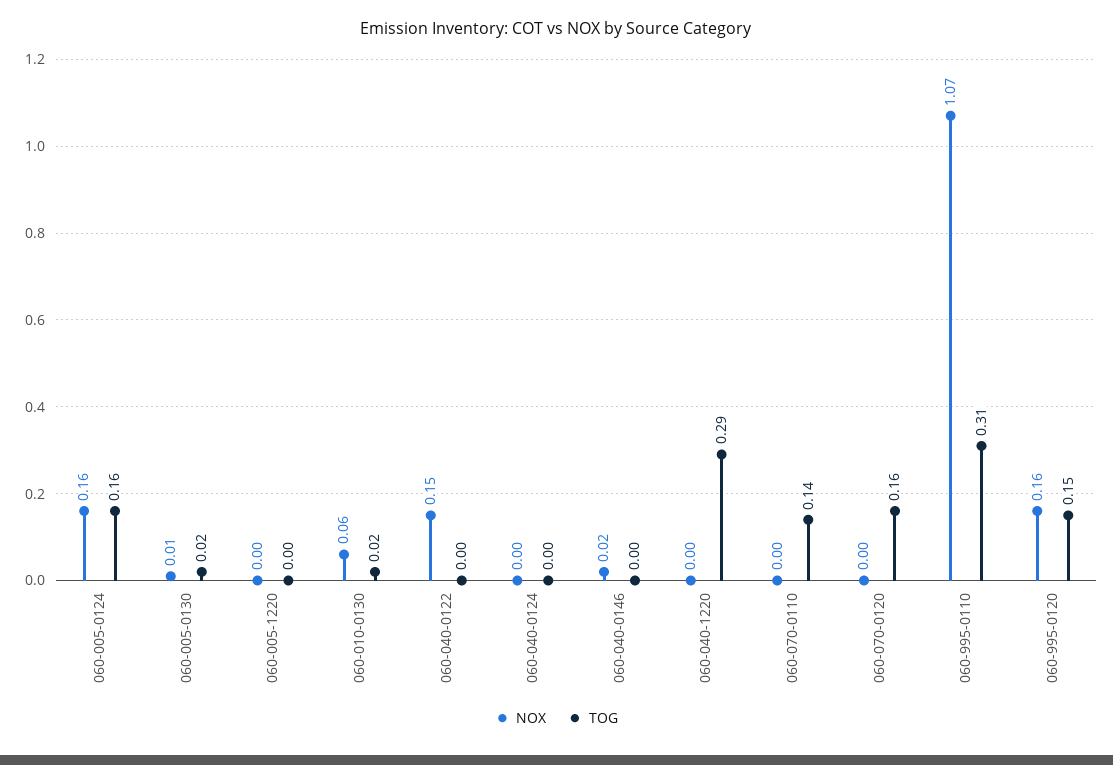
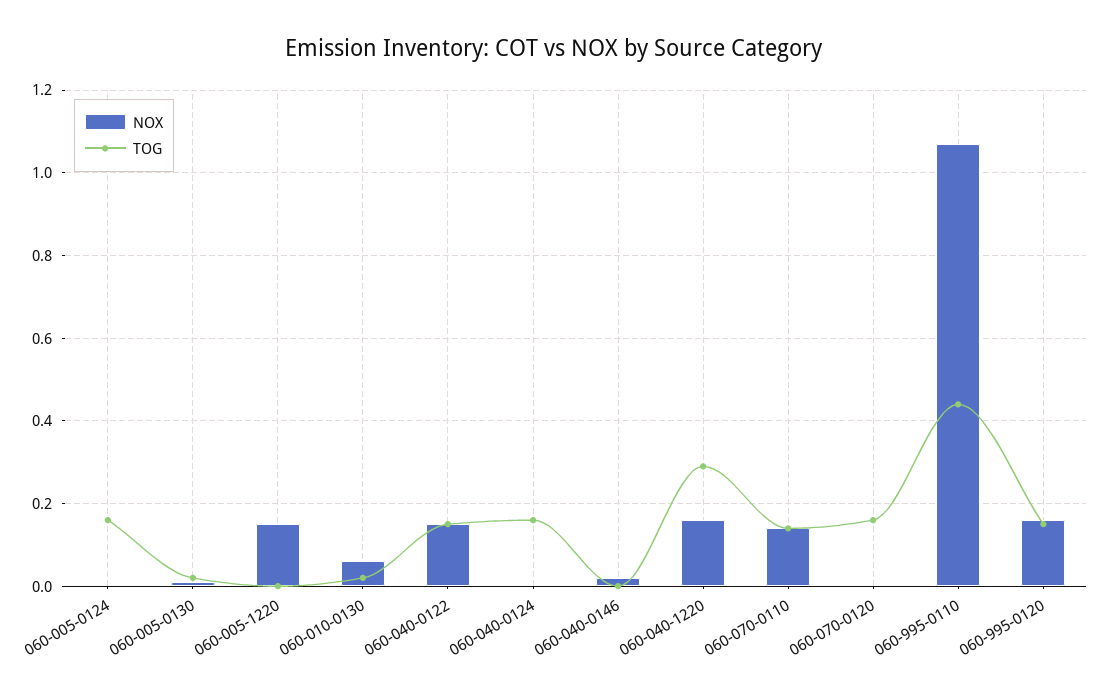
  {
    "NOX": {
-     "060-005-0124": 0.16,
+     "060-005-0124": 0,
      "060-005-0130": 0.01,
-     "060-005-1220": 0,
+     "060-005-1220": 0.15,
      "060-010-0130": 0.06,
      "060-040-0122": 0.15,
      "060-040-0124": 0,
      "060-040-0146": 0.02,
-     "060-040-1220": 0,
+     "060-040-1220": 0.15,
-     "060-070-0110": 0,
+     "060-070-0110": 0.15,
      "060-070-0120": 0,
      "060-995-0110": 1.07,
      "060-995-0120": 0.16
    },
    "TOG": {
      "060-005-0124": 0.16,
      "060-005-0130": 0.02,
      "060-005-1220": 0,
      "060-010-0130": 0.02,
-     "060-040-0122": 0,
+     "060-040-0122": 0.15,
-     "060-040-0124": 0,
+     "060-040-0124": 0.15,
      "060-040-0146": 0,
      "060-040-1220": 0.29,
      "060-070-0110": 0.14,
      "060-070-0120": 0.16,
-     "060-995-0110": 0.31,
+     "060-995-0110": 0.45,
      "060-995-0120": 0.15
    }
  }

